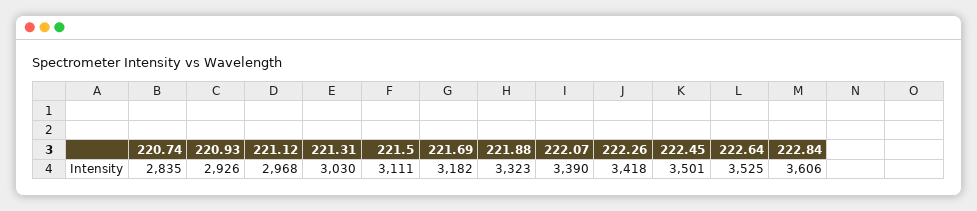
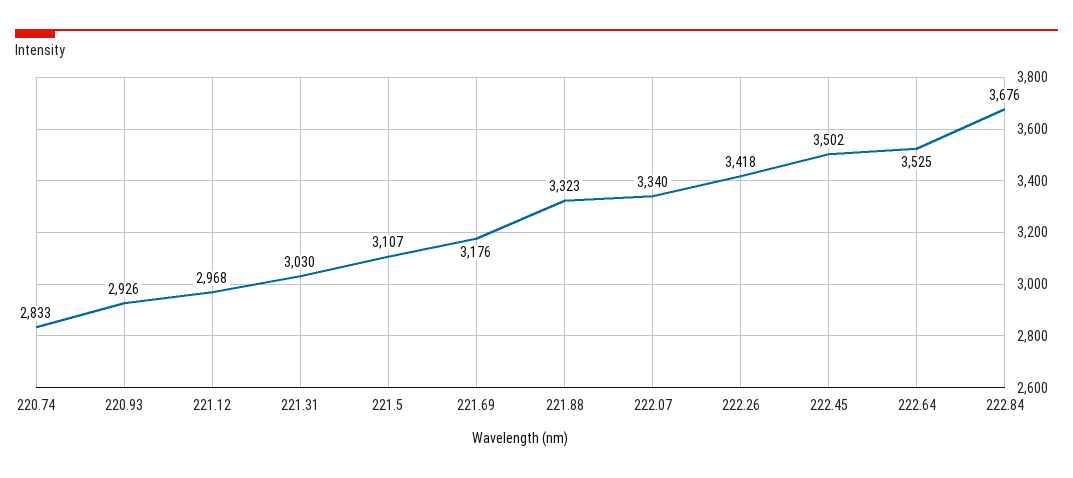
  {
-   "220.74": 2835,
+   "220.74": 2833,
    "220.93": 2926,
    "221.12": 2968,
    "221.31": 3030,
-   "221.5": 3111,
+   "221.5": 3107,
-   "221.69": 3182,
+   "221.69": 3176,
    "221.88": 3323,
-   "222.07": 3390,
+   "222.07": 3340,
    "222.26": 3418,
-   "222.45": 3501,
+   "222.45": 3502,
    "222.64": 3525,
-   "222.84": 3606
+   "222.84": 3676
  }

